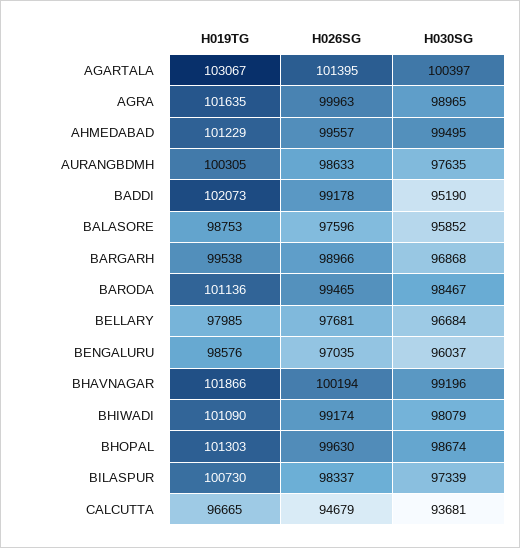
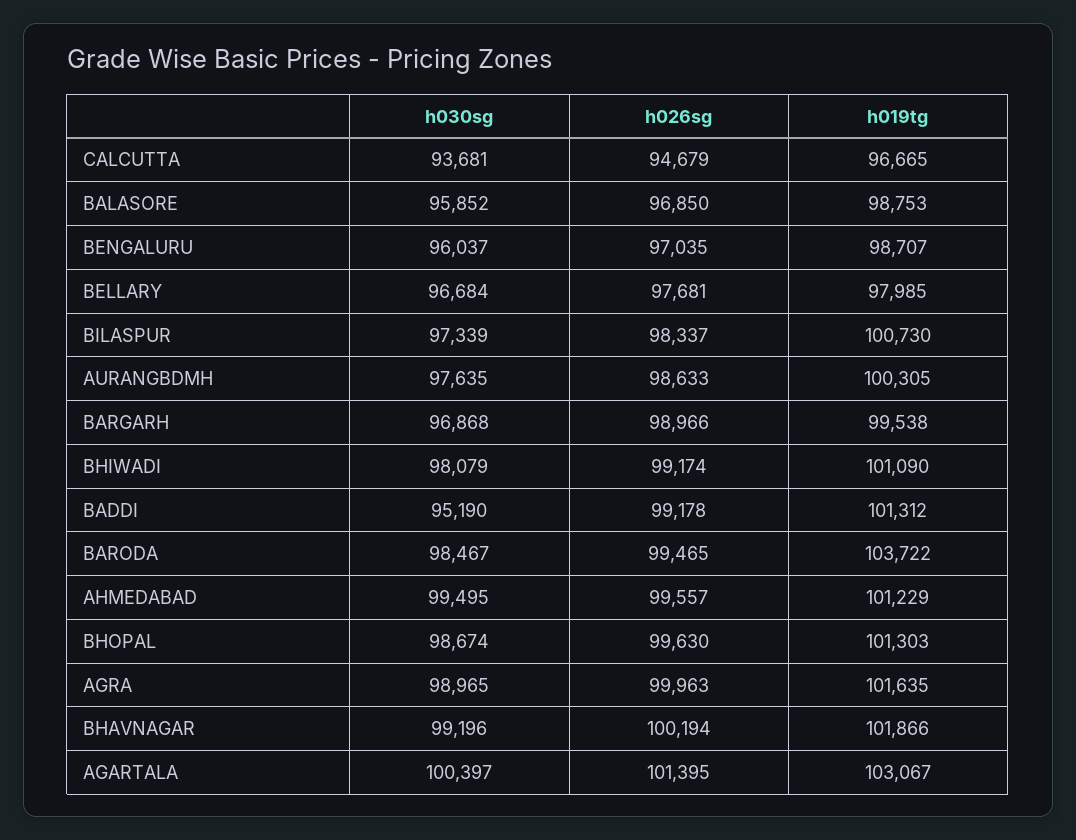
  {
    "H019TG": {
      "AGARTALA": 103067,
      "AGRA": 101635,
      "AHMEDABAD": 101229,
      "AURANGBDMH": 100305,
-     "BADDI": 102073,
+     "BADDI": 101312,
      "BALASORE": 98753,
      "BARGARH": 99538,
-     "BARODA": 101136,
+     "BARODA": 103722,
      "BELLARY": 97985,
-     "BENGALURU": 98576,
+     "BENGALURU": 98707,
      "BHAVNAGAR": 101866,
      "BHIWADI": 101090,
      "BHOPAL": 101303,
      "BILASPUR": 100730,
      "CALCUTTA": 96665
    },
    "H026SG": {
      "AGARTALA": 101395,
      "AGRA": 99963,
      "AHMEDABAD": 99557,
      "AURANGBDMH": 98633,
      "BADDI": 99178,
-     "BALASORE": 97596,
+     "BALASORE": 96850,
      "BARGARH": 98966,
      "BARODA": 99465,
      "BELLARY": 97681,
      "BENGALURU": 97035,
      "BHAVNAGAR": 100194,
      "BHIWADI": 99174,
      "BHOPAL": 99630,
      "BILASPUR": 98337,
      "CALCUTTA": 94679
    },
    "H030SG": {
      "AGARTALA": 100397,
      "AGRA": 98965,
      "AHMEDABAD": 99495,
      "AURANGBDMH": 97635,
      "BADDI": 95190,
      "BALASORE": 95852,
      "BARGARH": 96868,
      "BARODA": 98467,
      "BELLARY": 96684,
      "BENGALURU": 96037,
      "BHAVNAGAR": 99196,
      "BHIWADI": 98079,
      "BHOPAL": 98674,
      "BILASPUR": 97339,
      "CALCUTTA": 93681
    }
  }

